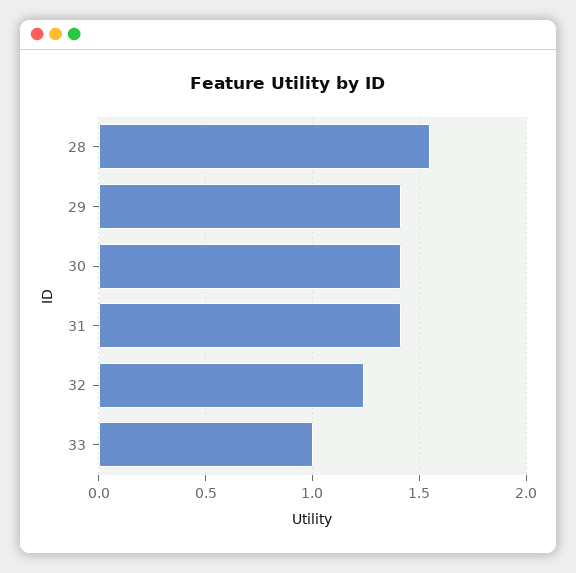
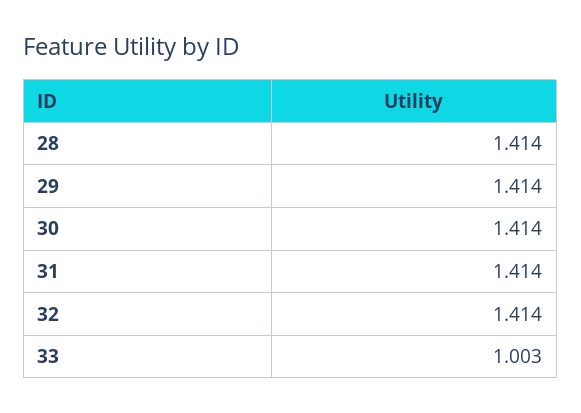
  {
-   "28": 1.55,
+   "28": 1.414,
    "29": 1.414,
    "30": 1.414,
    "31": 1.414,
-   "32": 1.25,
+   "32": 1.414,
    "33": 1.003
  }

